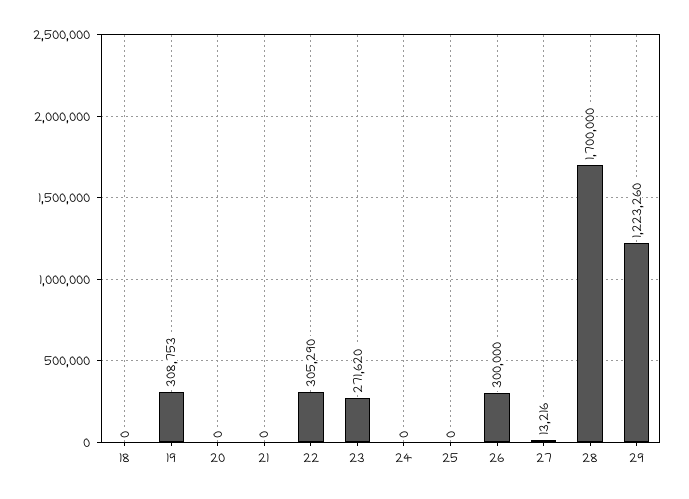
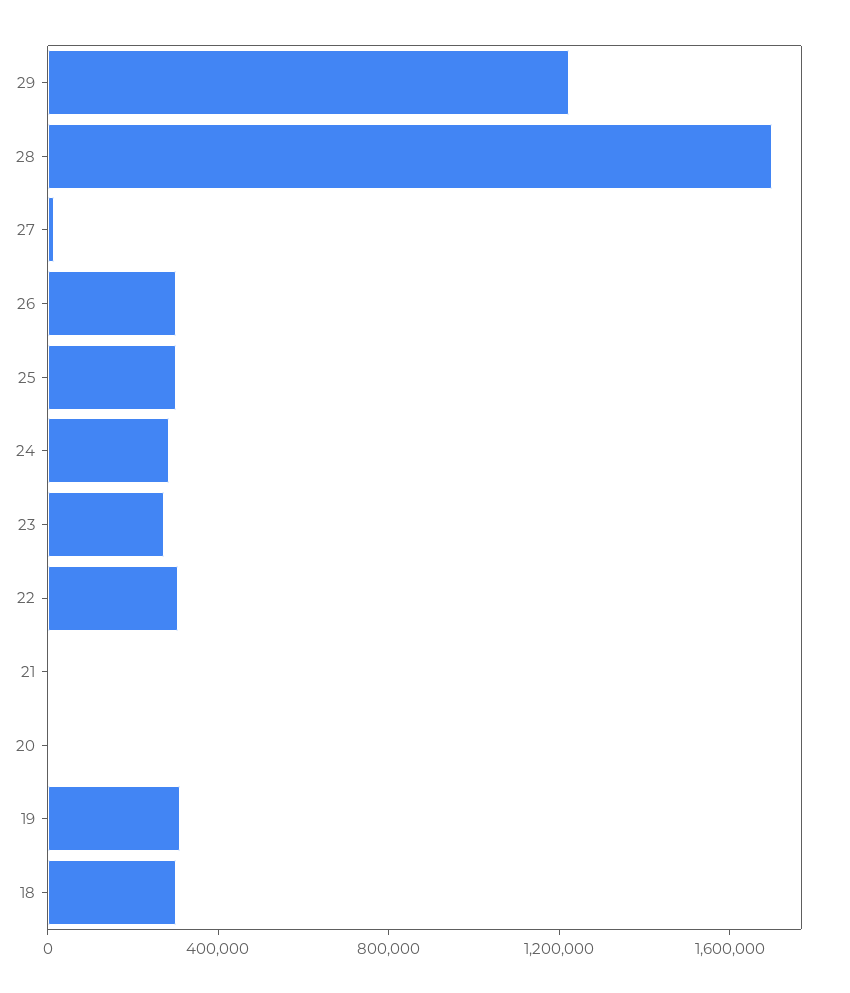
  {
-   "18": 0,
+   "18": 300000,
    "19": 308753,
    "20": 0,
    "21": 0,
    "22": 305290,
    "23": 271620,
-   "24": 0,
+   "24": 300000,
-   "25": 0,
+   "25": 300000,
    "26": 300000,
    "27": 13216,
    "28": 1700000,
    "29": 1223260
  }

